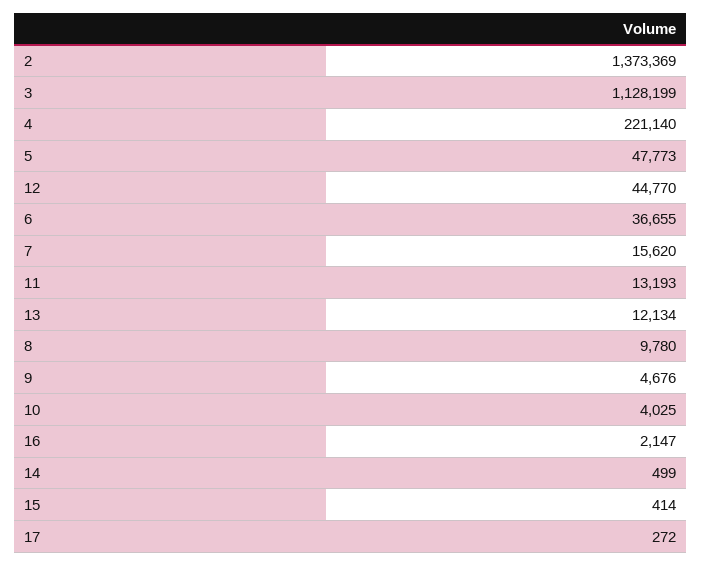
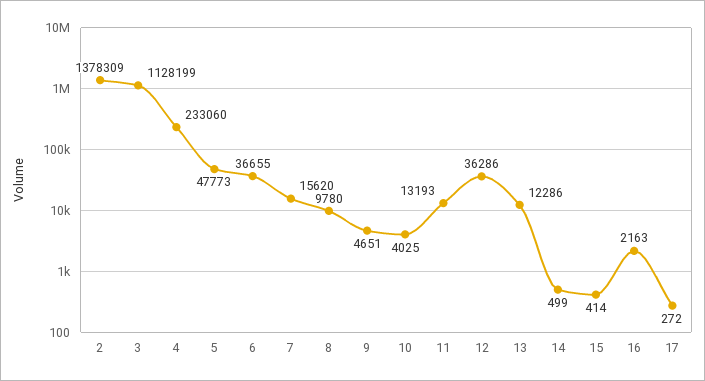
  {
-   "2": 1373369,
+   "2": 1378309,
    "3": 1128199,
-   "4": 221140,
+   "4": 233060,
    "5": 47773,
-   "12": 44770,
+   "12": 36286,
    "6": 36655,
    "7": 15620,
    "11": 13193,
-   "13": 12134,
+   "13": 12286,
    "8": 9780,
-   "9": 4676,
+   "9": 4651,
    "10": 4025,
-   "16": 2147,
+   "16": 2163,
    "14": 499,
    "15": 414,
    "17": 272
  }

